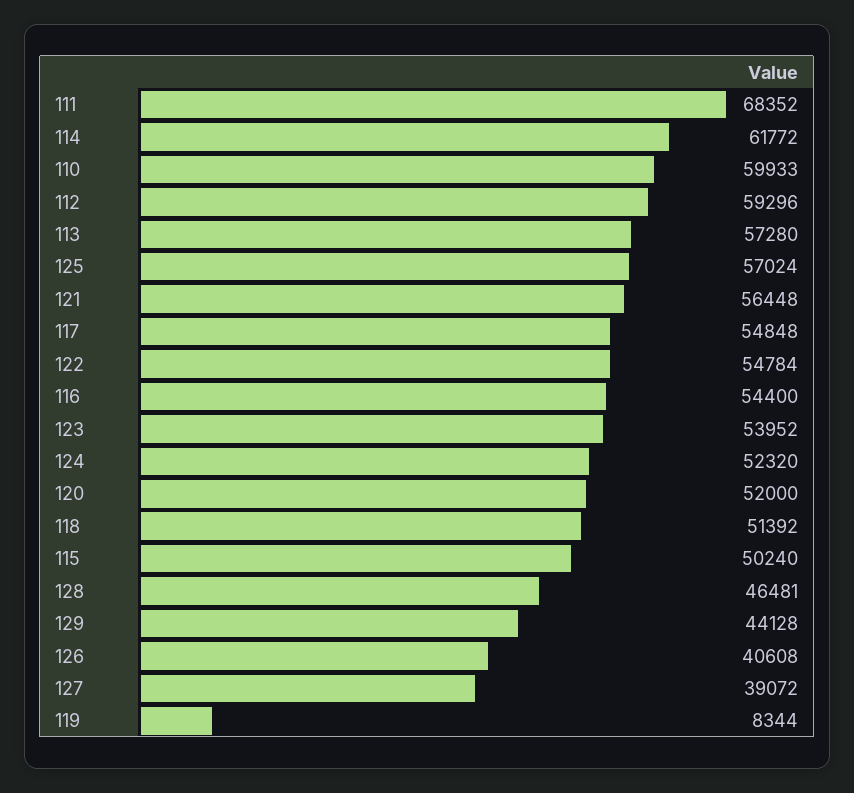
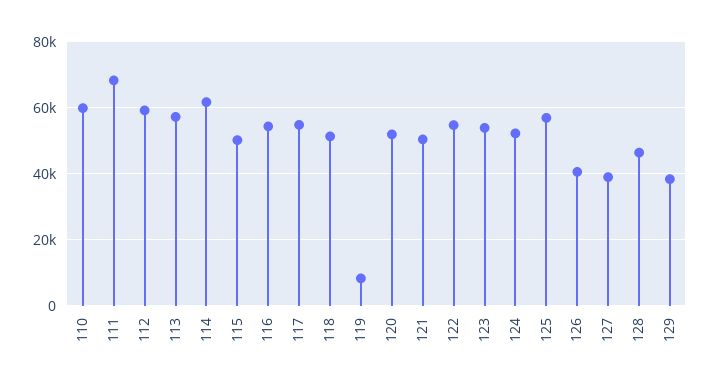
  {
    "111": 68352,
    "114": 61772,
    "110": 59933,
    "112": 59296,
    "113": 57280,
    "125": 57024,
-   "121": 56448,
+   "121": 50000,
    "117": 54848,
    "122": 54784,
    "116": 54400,
    "123": 53952,
    "124": 52320,
    "120": 52000,
    "118": 51392,
    "115": 50240,
    "128": 46481,
-   "129": 44128,
+   "129": 38000,
    "126": 40608,
    "127": 39072,
    "119": 8344
  }

